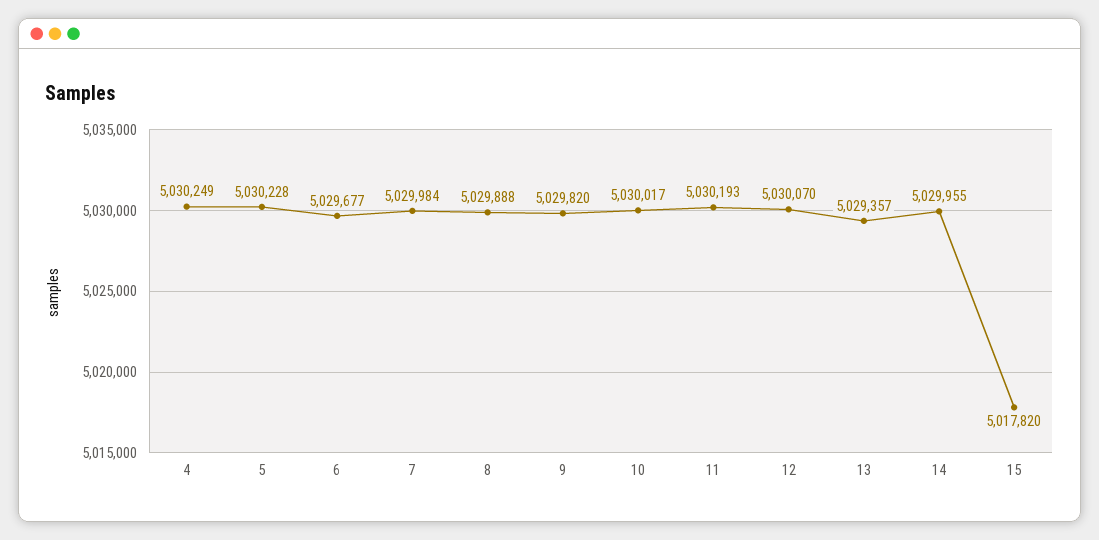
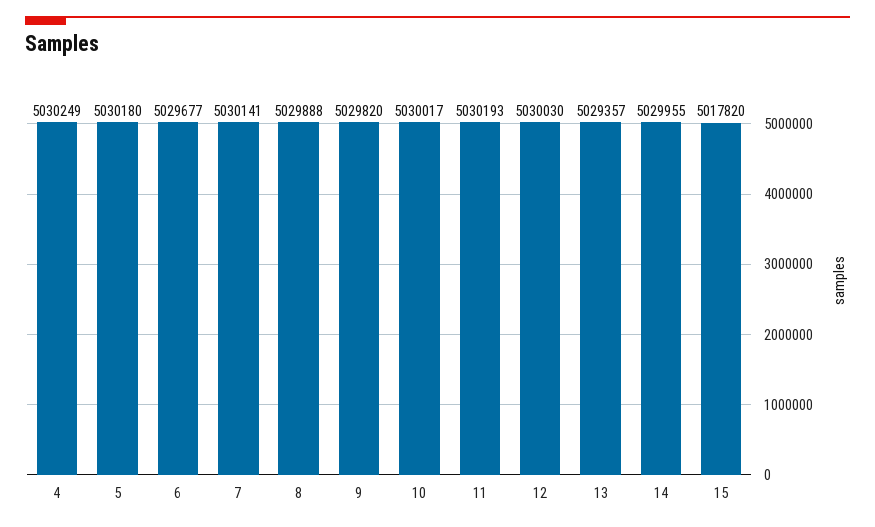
  {
    "4": 5030249,
-   "5": 5030228,
+   "5": 5030180,
    "6": 5029677,
-   "7": 5029984,
+   "7": 5030141,
    "8": 5029888,
    "9": 5029820,
    "10": 5030017,
    "11": 5030193,
-   "12": 5030070,
+   "12": 5030030,
    "13": 5029357,
    "14": 5029955,
    "15": 5017820
  }

